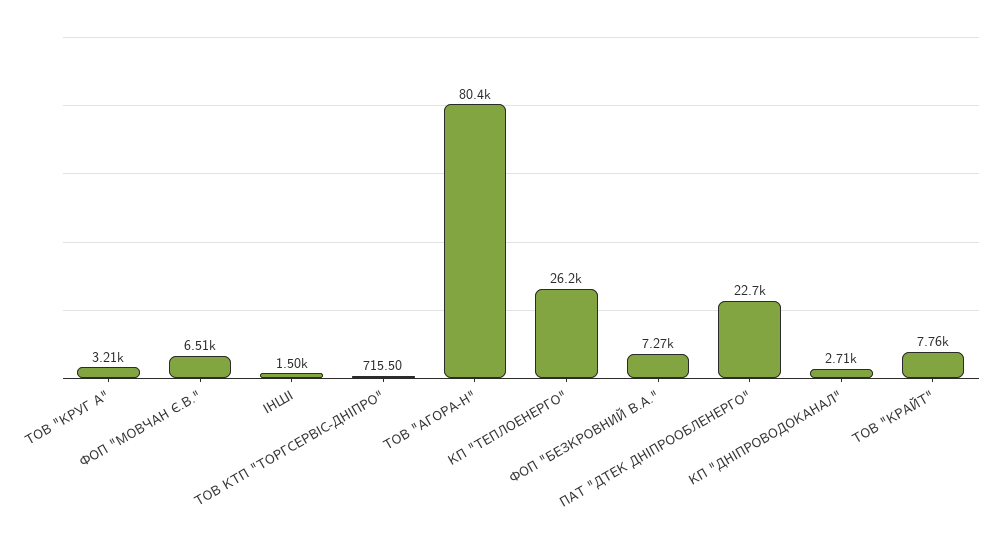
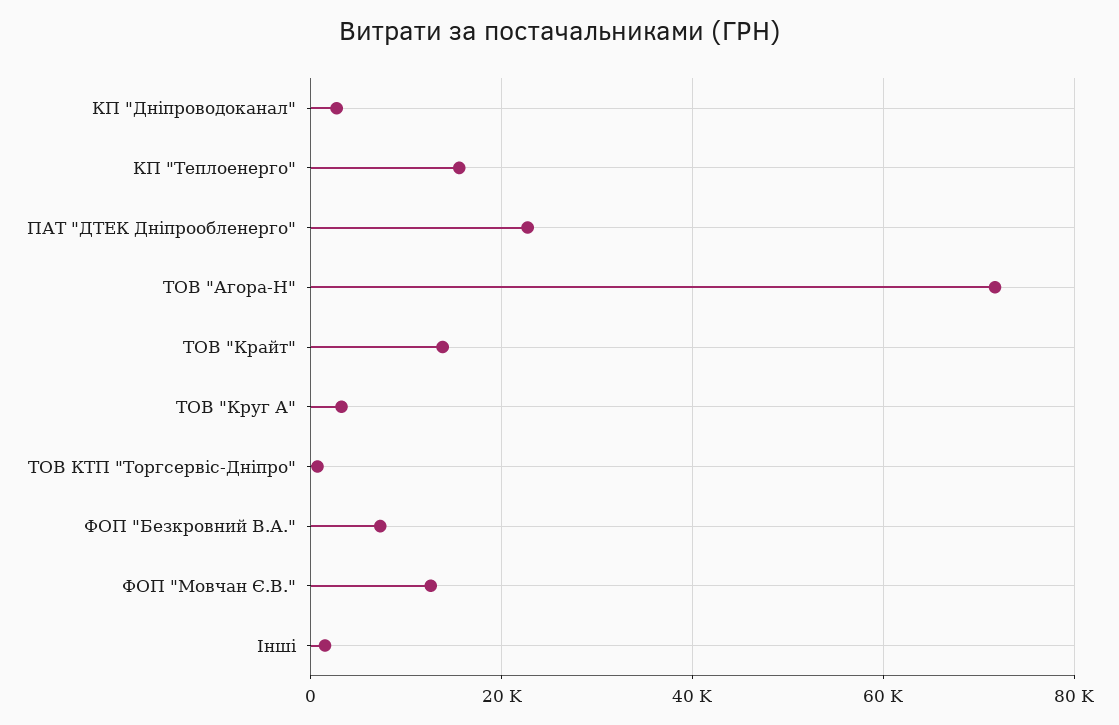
  {
    "ТОВ \"КРУГ А\"": 3210,
-   "ФОП \"МОВЧАН Є.В.\"": 6510,
+   "ФОП \"МОВЧАН Є.В.\"": 12000,
    "ІНШІ": 1500,
    "ТОВ КТП \"ТОРГСЕРВІС-ДНІПРО\"": 715.5,
-   "ТОВ \"АГОРА-Н\"": 80400,
+   "ТОВ \"АГОРА-Н\"": 72000,
-   "КП \"ТЕПЛОЕНЕРГО\"": 26200,
+   "КП \"ТЕПЛОЕНЕРГО\"": 16000,
    "ФОП \"БЕЗКРОВНИЙ В.А.\"": 7270,
    "ПАТ \"ДТЕК ДНІПРООБЛЕНЕРГО\"": 22700,
    "КП \"ДНІПРОВОДОКАНАЛ\"": 2710,
-   "ТОВ \"КРАЙТ\"": 7760
+   "ТОВ \"КРАЙТ\"": 14000
  }

